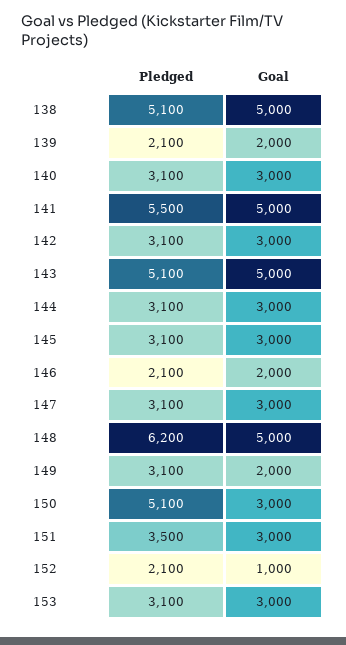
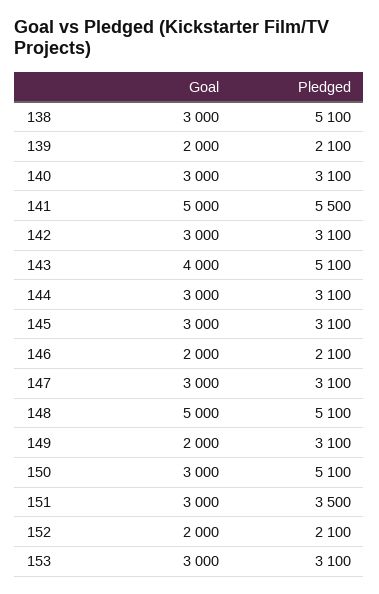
  {
    "Pledged": {
      "138": 5100,
      "139": 2100,
      "140": 3100,
      "141": 5500,
      "142": 3100,
      "143": 5100,
      "144": 3100,
      "145": 3100,
      "146": 2100,
      "147": 3100,
-     "148": 6200,
+     "148": 5100,
      "149": 3100,
      "150": 5100,
      "151": 3500,
      "152": 2100,
      "153": 3100
    },
    "Goal": {
-     "138": 5000,
+     "138": 3000,
      "139": 2000,
      "140": 3000,
      "141": 5000,
      "142": 3000,
-     "143": 5000,
+     "143": 4000,
      "144": 3000,
      "145": 3000,
      "146": 2000,
      "147": 3000,
      "148": 5000,
      "149": 2000,
      "150": 3000,
      "151": 3000,
-     "152": 1000,
+     "152": 2000,
      "153": 3000
    }
  }

